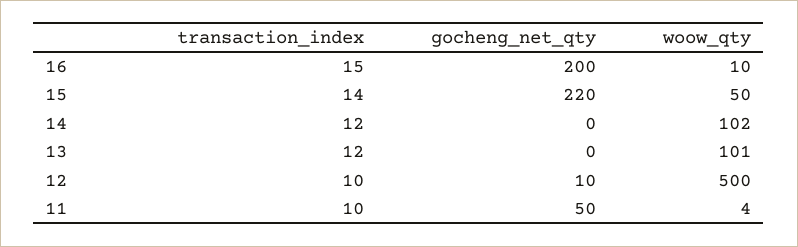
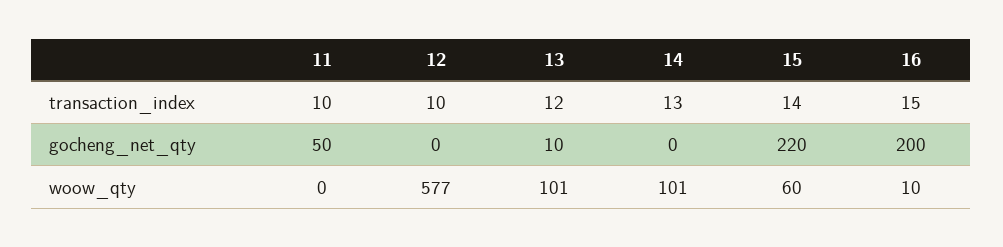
  {
    "transaction_index": {
      "16": 15,
      "15": 14,
-     "14": 12,
+     "14": 13,
      "13": 12,
      "12": 10,
      "11": 10
    },
    "gocheng_net_qty": {
      "16": 200,
      "15": 220,
      "14": 0,
-     "13": 0,
+     "13": 10,
-     "12": 10,
+     "12": 0,
      "11": 50
    },
    "woow_qty": {
      "16": 10,
-     "15": 50,
+     "15": 60,
-     "14": 102,
+     "14": 101,
      "13": 101,
-     "12": 500,
+     "12": 577,
-     "11": 4
+     "11": 0
    }
  }

